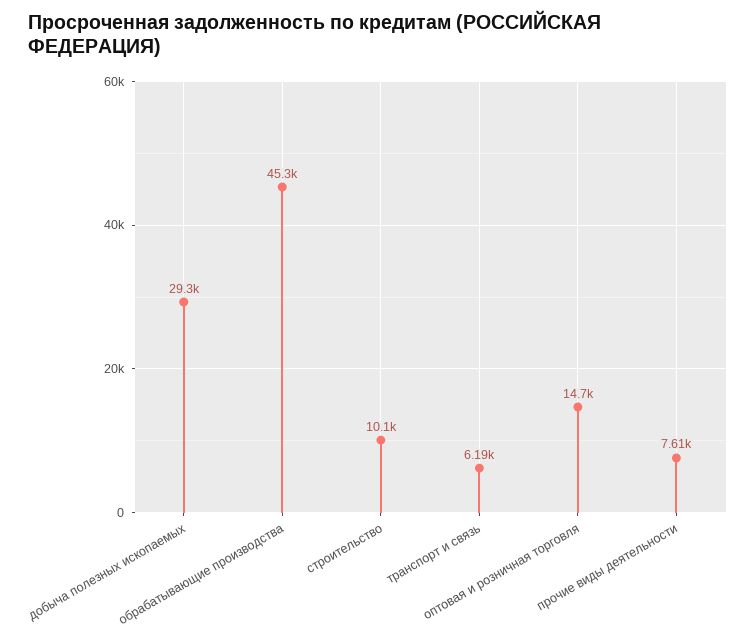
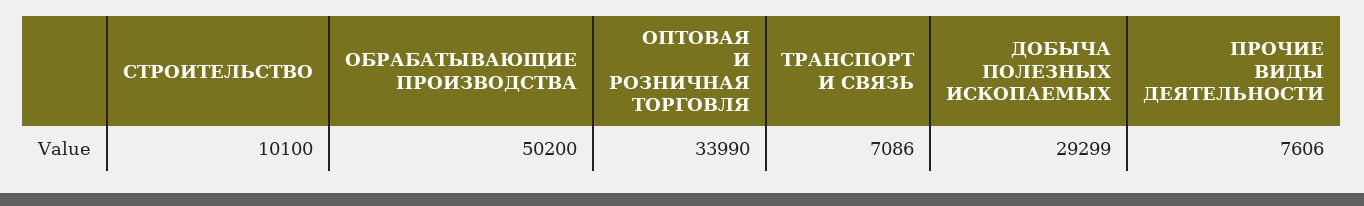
  {
    "добыча полезных ископаемых": 29299,
-   "обрабатывающие производства": 45300,
+   "обрабатывающие производства": 50200,
    "строительство": 10100,
-   "транспорт и связь": 6190,
+   "транспорт и связь": 7086,
-   "оптовая и розничная торговля": 14700,
+   "оптовая и розничная торговля": 33990,
    "прочие виды деятельности": 7606
  }

